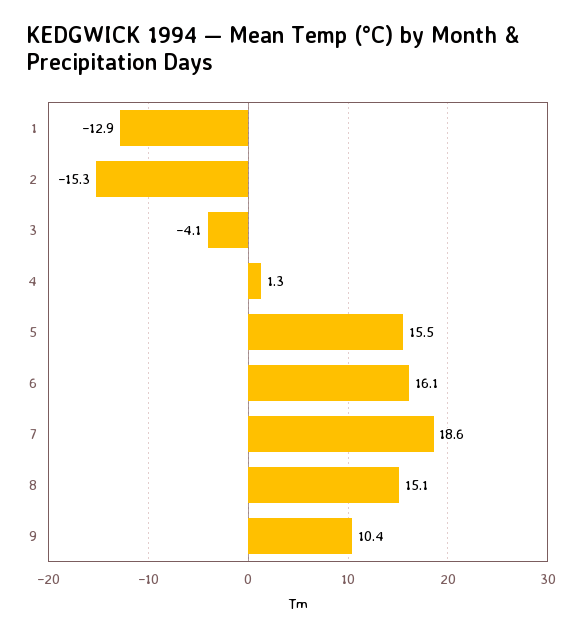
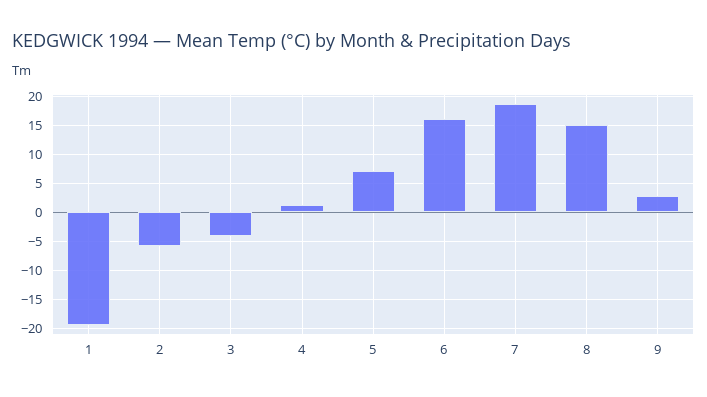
  {
-   "1": -12.9,
+   "1": -20,
-   "2": -15.3,
+   "2": -5,
    "3": -4.1,
    "4": 1.3,
-   "5": 15.5,
+   "5": 7.5,
    "6": 16.1,
    "7": 18.6,
    "8": 15.1,
-   "9": 10.4
+   "9": 2.5
  }

